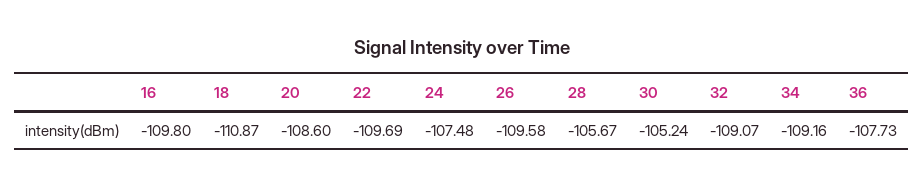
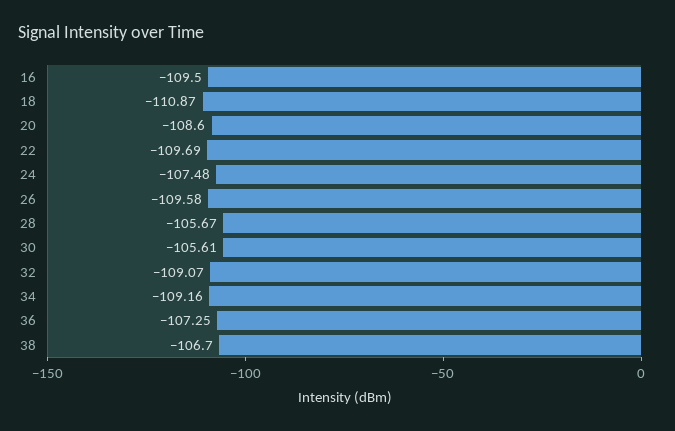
  {
-   "16": -109.8,
+   "16": -109.5,
    "18": -110.87,
    "20": -108.6,
    "22": -109.69,
    "24": -107.48,
    "26": -109.58,
    "28": -105.67,
-   "30": -105.24,
+   "30": -105.61,
    "32": -109.07,
    "34": -109.16,
-   "36": -107.73
+   "36": -107.25,
+   "38": -106.7
  }

